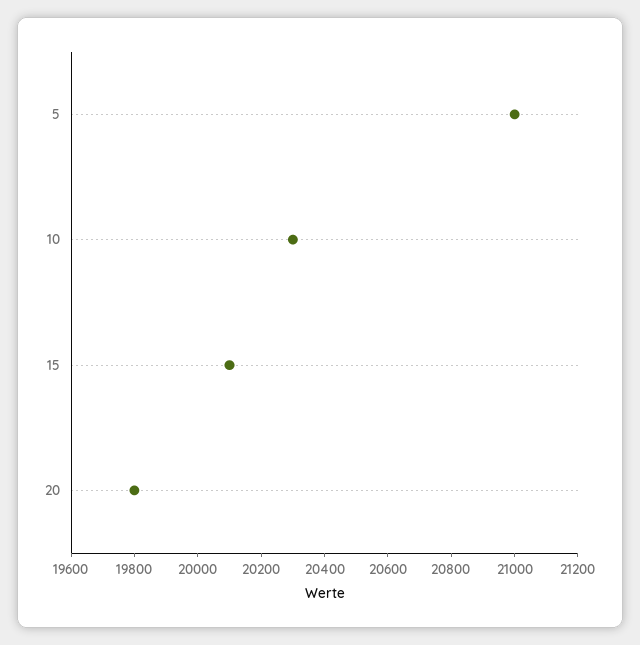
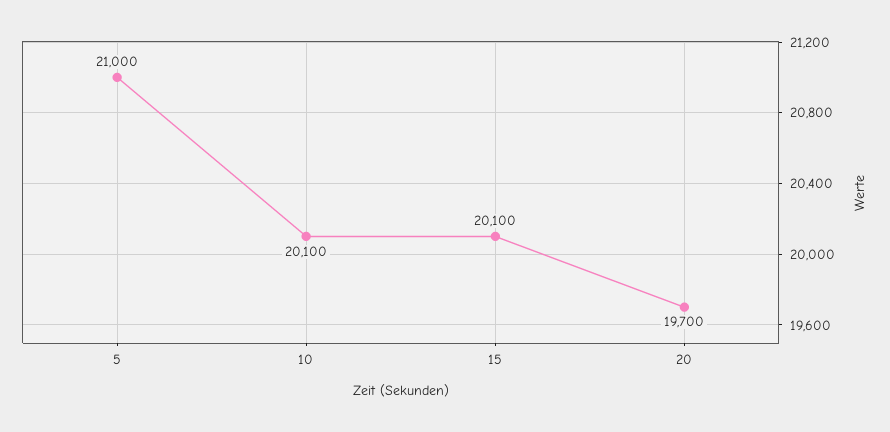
  {
    "5": 21000,
-   "10": 20300,
+   "10": 20100,
    "15": 20100,
-   "20": 19800
+   "20": 19700
  }

